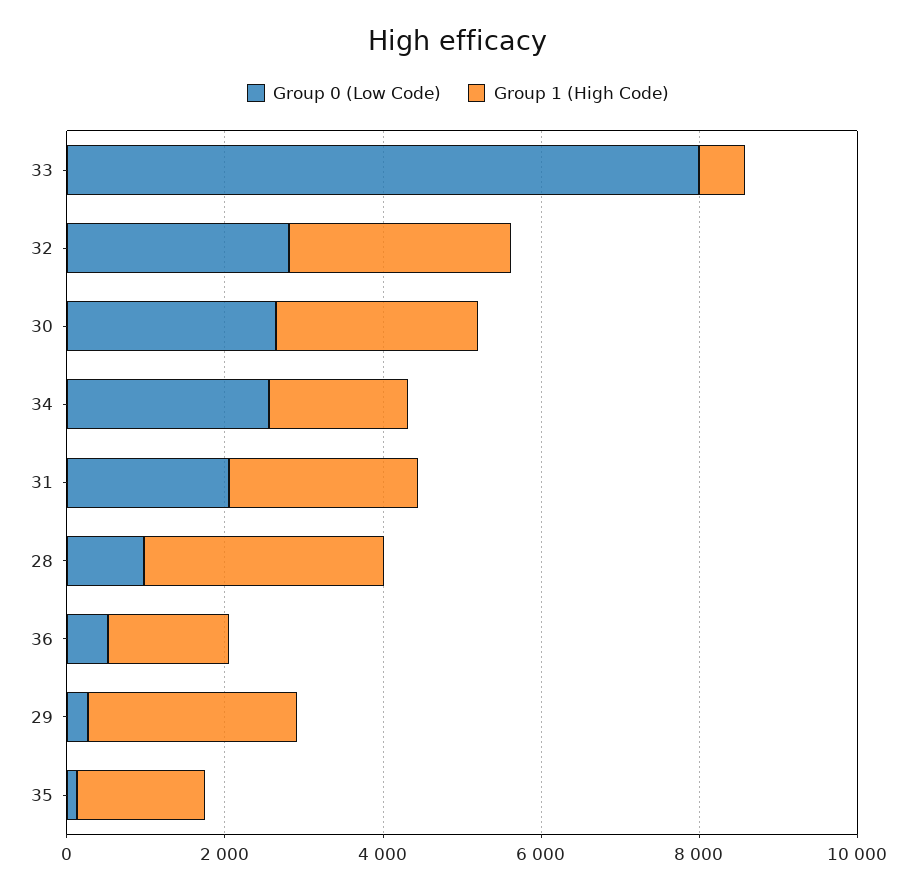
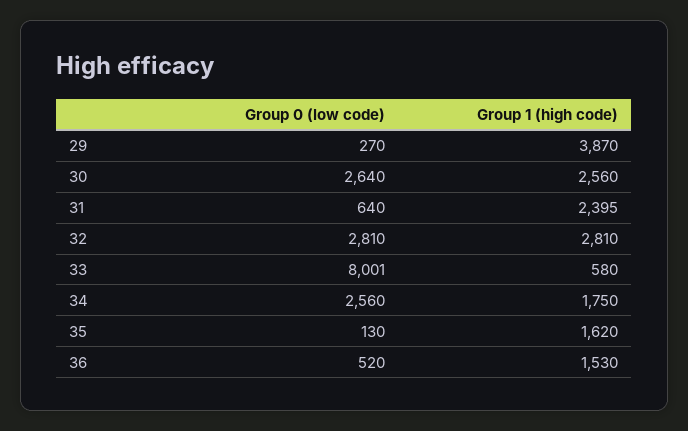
  {
    "Group 0 (Low Code)": {
      "33": 8001,
      "32": 2810,
      "30": 2640,
      "34": 2560,
-     "31": 2000,
+     "31": 640,
-     "28": 1000,
      "36": 520,
      "29": 270,
      "35": 130
    },
    "Group 1 (High Code)": {
      "33": 580,
      "32": 2810,
      "30": 2560,
      "34": 1750,
      "31": 2395,
-     "28": 3000,
      "36": 1530,
-     "29": 2500,
+     "29": 3870,
      "35": 1620
    }
  }

